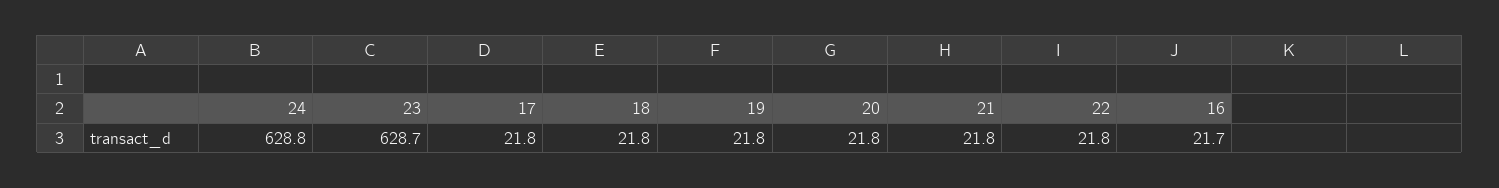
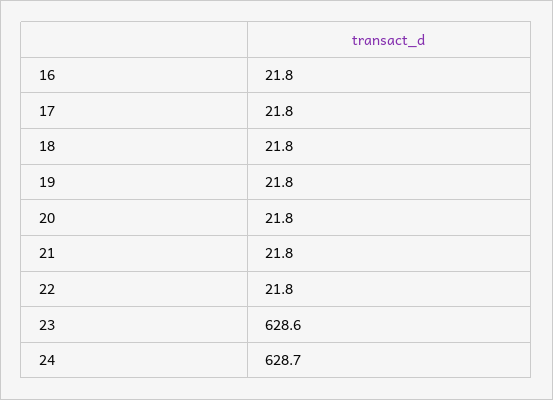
  {
-   "24": 628.8,
+   "24": 628.7,
-   "23": 628.7,
+   "23": 628.6,
    "17": 21.8,
    "18": 21.8,
    "19": 21.8,
    "20": 21.8,
    "21": 21.8,
    "22": 21.8,
-   "16": 21.7
+   "16": 21.8
  }

